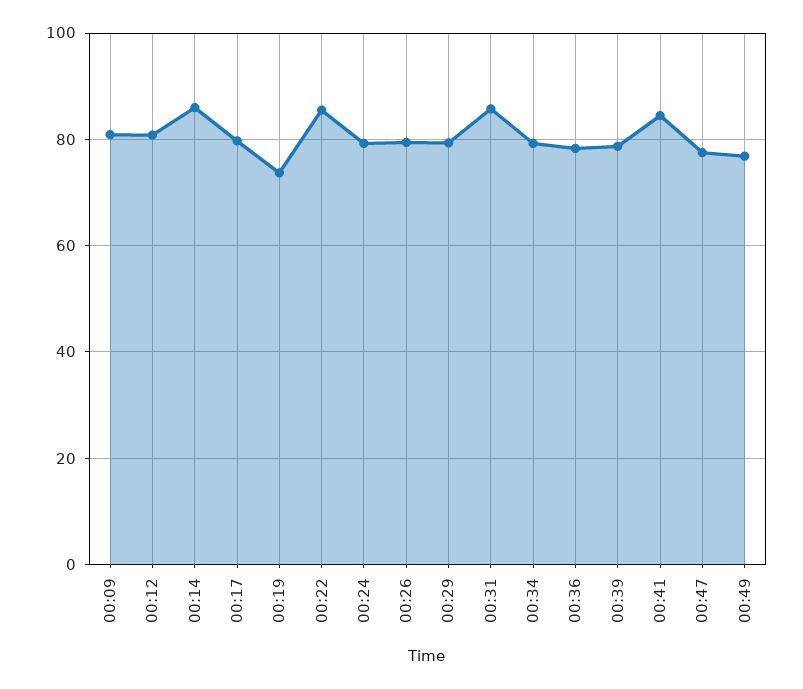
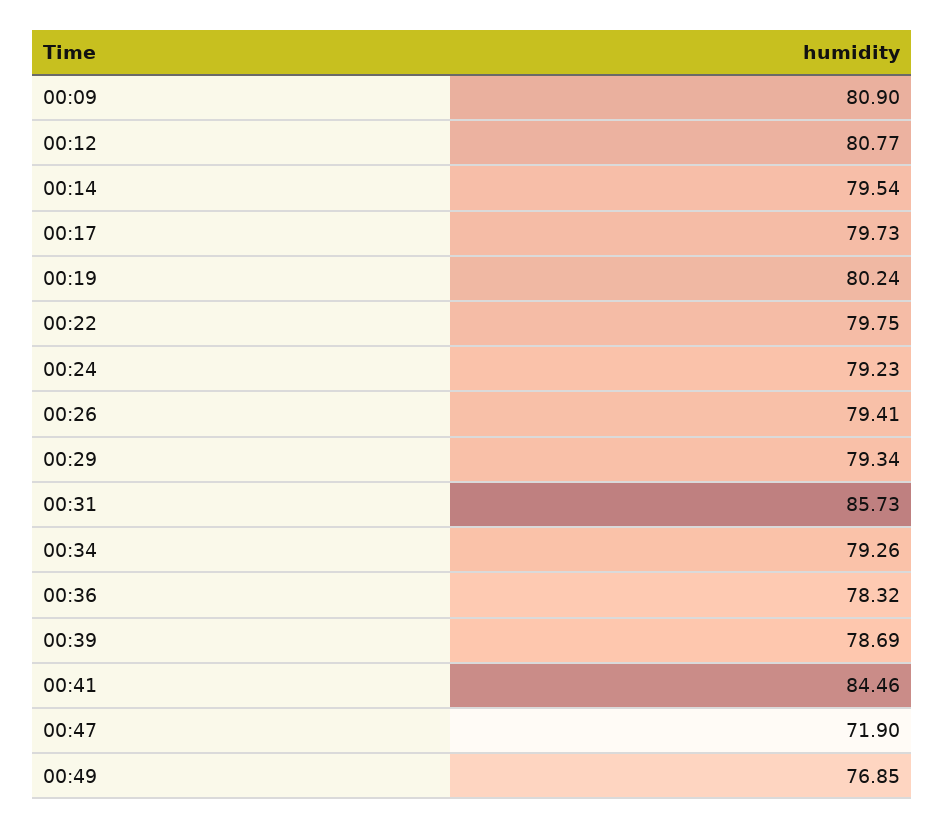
  {
    "00:09": 80.9,
    "00:12": 80.77,
-   "00:14": 86,
+   "00:14": 79.54,
    "00:17": 79.73,
-   "00:19": 74,
+   "00:19": 80.24,
-   "00:22": 86,
+   "00:22": 79.75,
    "00:24": 79.23,
    "00:26": 79.41,
    "00:29": 79.34,
    "00:31": 85.73,
    "00:34": 79.26,
    "00:36": 78.32,
    "00:39": 78.69,
    "00:41": 84.46,
-   "00:47": 78,
+   "00:47": 71.9,
    "00:49": 76.85
  }

